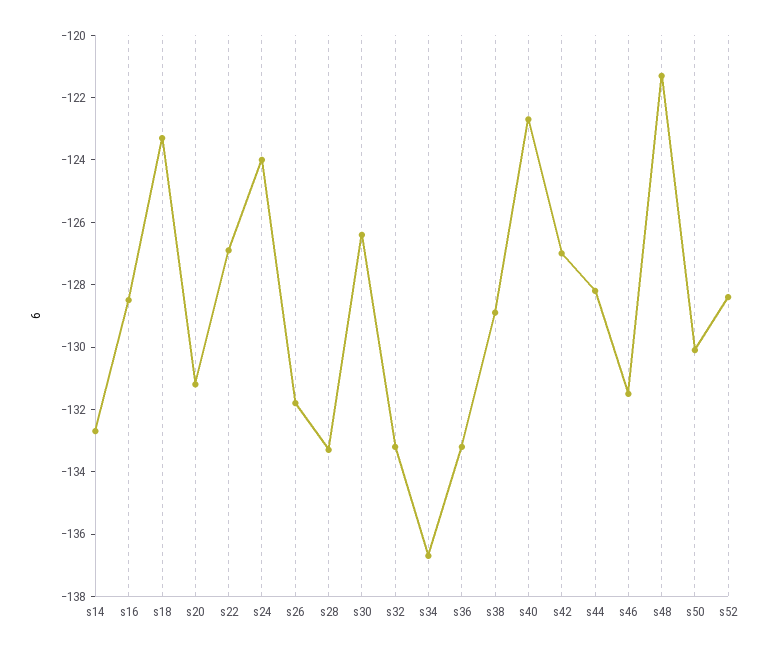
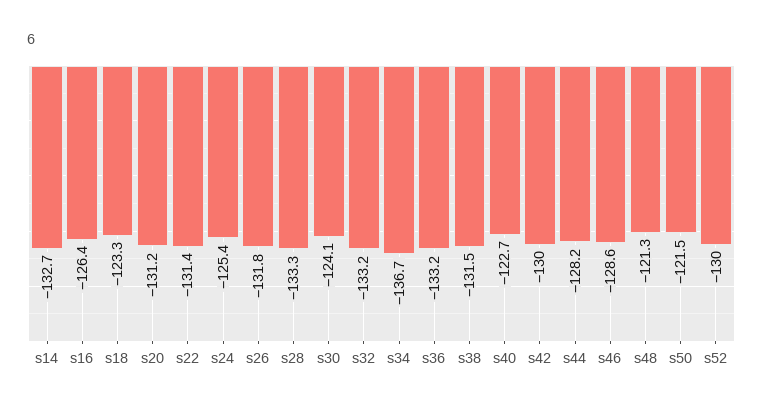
  {
    "s14": -132.7,
-   "s16": -128.5,
+   "s16": -126.4,
    "s18": -123.3,
    "s20": -131.2,
-   "s22": -127,
+   "s22": -131.4,
-   "s24": -124,
+   "s24": -125.4,
    "s26": -131.8,
    "s28": -133.3,
-   "s30": -126.5,
+   "s30": -124.1,
    "s32": -133.2,
    "s34": -136.7,
    "s36": -133.2,
-   "s38": -129,
+   "s38": -131.5,
    "s40": -122.7,
-   "s42": -127,
+   "s42": -130,
    "s44": -128.2,
-   "s46": -131.5,
+   "s46": -128.6,
    "s48": -121.3,
-   "s50": -130,
+   "s50": -121.5,
-   "s52": -128.5
+   "s52": -130
  }

